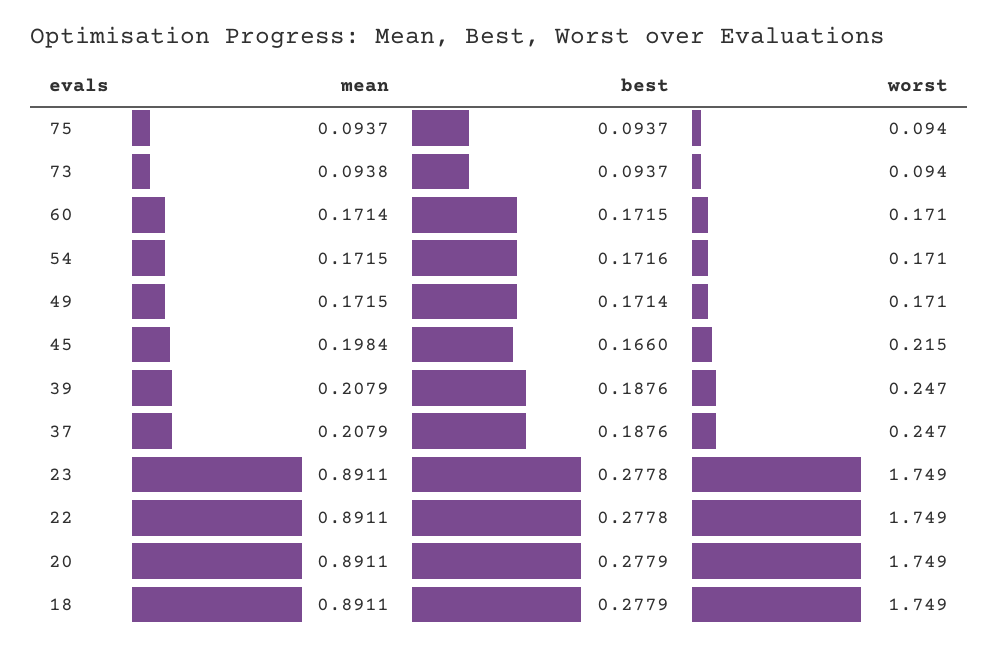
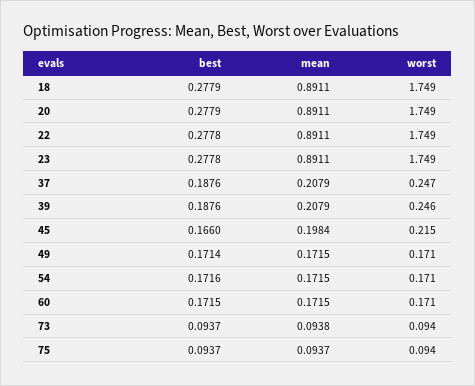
  {
    "mean": {
      "75": 0.0937,
      "73": 0.0938,
-     "60": 0.1714,
+     "60": 0.1715,
      "54": 0.1715,
      "49": 0.1715,
      "45": 0.1984,
      "39": 0.2079,
      "37": 0.2079,
      "23": 0.8911,
      "22": 0.8911,
      "20": 0.8911,
      "18": 0.8911
    },
    "best": {
      "75": 0.0937,
      "73": 0.0937,
      "60": 0.1715,
      "54": 0.1716,
      "49": 0.1714,
      "45": 0.166,
      "39": 0.1876,
      "37": 0.1876,
      "23": 0.2778,
      "22": 0.2778,
      "20": 0.2779,
      "18": 0.2779
    },
    "worst": {
      "75": 0.094,
      "73": 0.094,
      "60": 0.171,
      "54": 0.171,
      "49": 0.171,
      "45": 0.215,
-     "39": 0.247,
+     "39": 0.246,
      "37": 0.247,
      "23": 1.749,
      "22": 1.749,
      "20": 1.749,
      "18": 1.749
    }
  }

